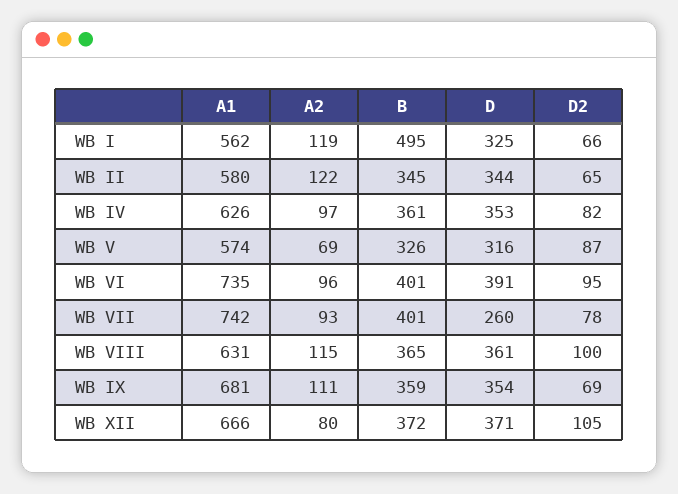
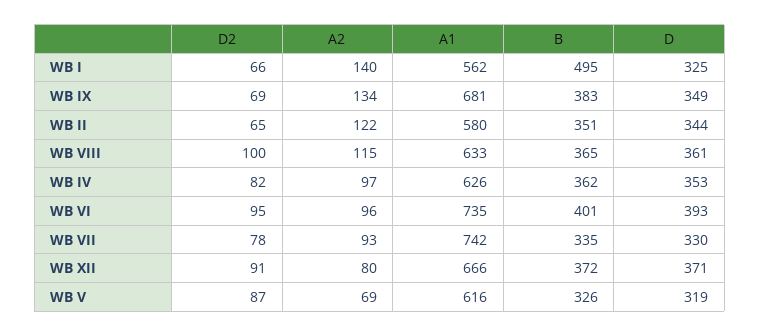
  {
    "A1": {
      "WB I": 562,
      "WB II": 580,
      "WB IV": 626,
-     "WB V": 574,
+     "WB V": 616,
      "WB VI": 735,
      "WB VII": 742,
-     "WB VIII": 631,
+     "WB VIII": 633,
      "WB IX": 681,
      "WB XII": 666
    },
    "A2": {
-     "WB I": 119,
+     "WB I": 140,
      "WB II": 122,
      "WB IV": 97,
      "WB V": 69,
      "WB VI": 96,
      "WB VII": 93,
      "WB VIII": 115,
-     "WB IX": 111,
+     "WB IX": 134,
      "WB XII": 80
    },
    "B": {
      "WB I": 495,
-     "WB II": 345,
+     "WB II": 351,
-     "WB IV": 361,
+     "WB IV": 362,
      "WB V": 326,
      "WB VI": 401,
-     "WB VII": 401,
+     "WB VII": 335,
      "WB VIII": 365,
-     "WB IX": 359,
+     "WB IX": 383,
      "WB XII": 372
    },
    "D": {
      "WB I": 325,
      "WB II": 344,
      "WB IV": 353,
-     "WB V": 316,
+     "WB V": 319,
-     "WB VI": 391,
+     "WB VI": 393,
-     "WB VII": 260,
+     "WB VII": 330,
      "WB VIII": 361,
-     "WB IX": 354,
+     "WB IX": 349,
      "WB XII": 371
    },
    "D2": {
      "WB I": 66,
      "WB II": 65,
      "WB IV": 82,
      "WB V": 87,
      "WB VI": 95,
      "WB VII": 78,
      "WB VIII": 100,
      "WB IX": 69,
-     "WB XII": 105
+     "WB XII": 91
    }
  }

